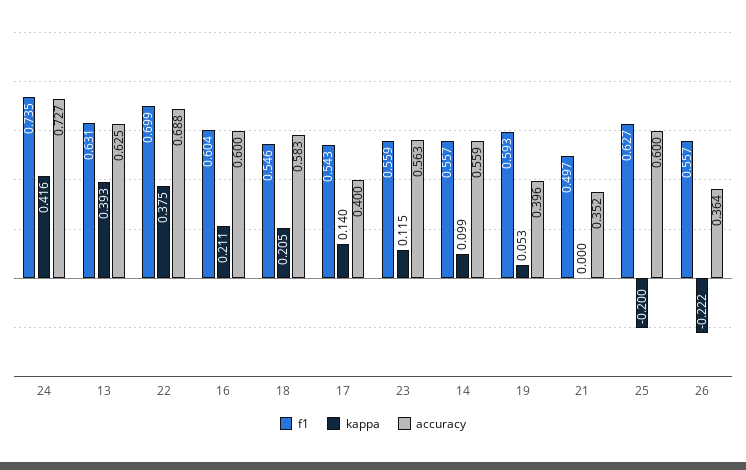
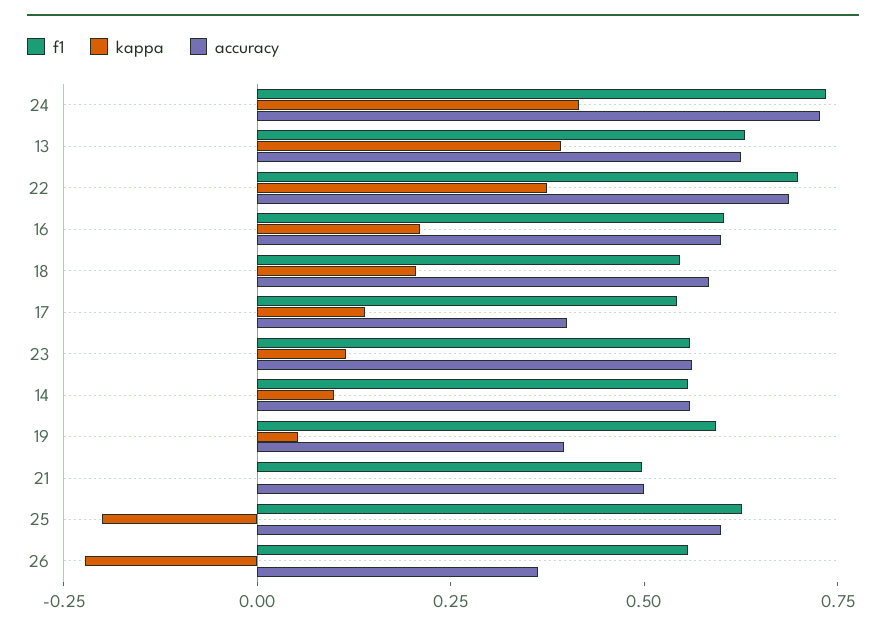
  {
    "f1": {
      "24": 0.735,
      "13": 0.631,
      "22": 0.699,
      "16": 0.604,
      "18": 0.546,
      "17": 0.543,
      "23": 0.559,
      "14": 0.557,
      "19": 0.593,
      "21": 0.497,
      "25": 0.627,
      "26": 0.557
    },
    "kappa": {
      "24": 0.416,
      "13": 0.393,
      "22": 0.375,
      "16": 0.211,
      "18": 0.205,
      "17": 0.14,
      "23": 0.115,
      "14": 0.099,
      "19": 0.053,
      "21": 0,
      "25": -0.2,
      "26": -0.222
    },
    "accuracy": {
      "24": 0.727,
      "13": 0.625,
      "22": 0.688,
      "16": 0.6,
      "18": 0.583,
      "17": 0.4,
      "23": 0.563,
      "14": 0.559,
      "19": 0.396,
-     "21": 0.352,
+     "21": 0.5,
      "25": 0.6,
      "26": 0.364
    }
  }

